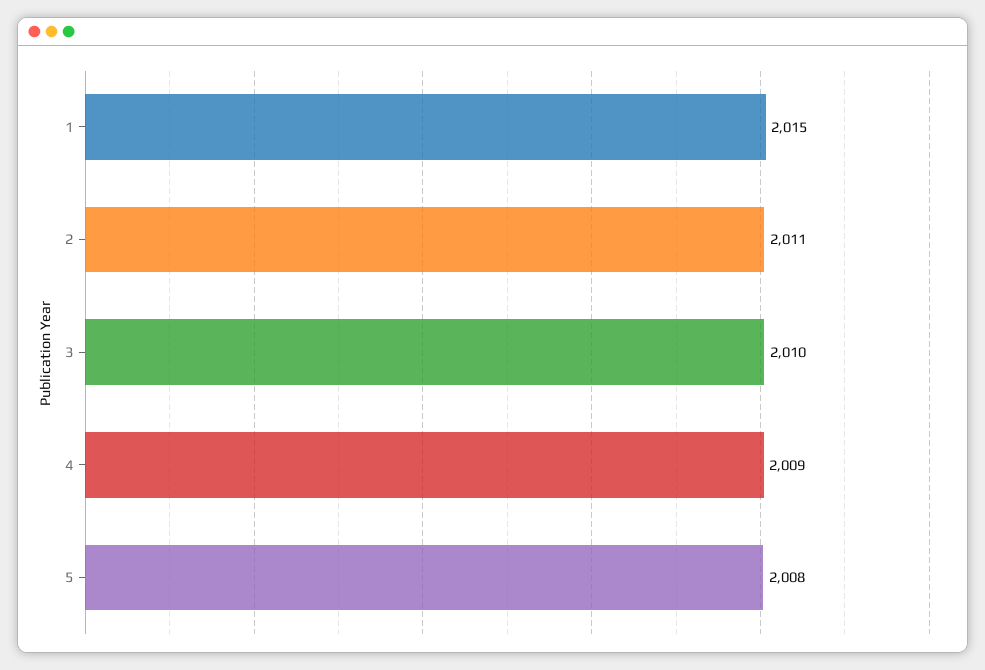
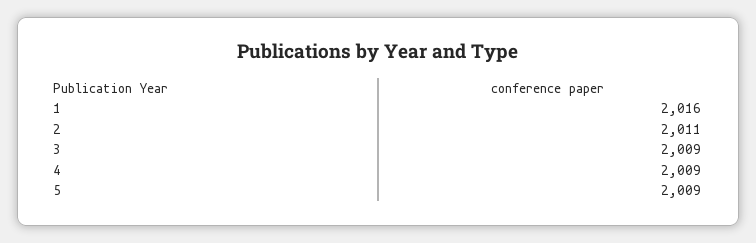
  {
-   "1": 2015,
+   "1": 2016,
    "2": 2011,
-   "3": 2010,
+   "3": 2009,
    "4": 2009,
-   "5": 2008
+   "5": 2009
  }

